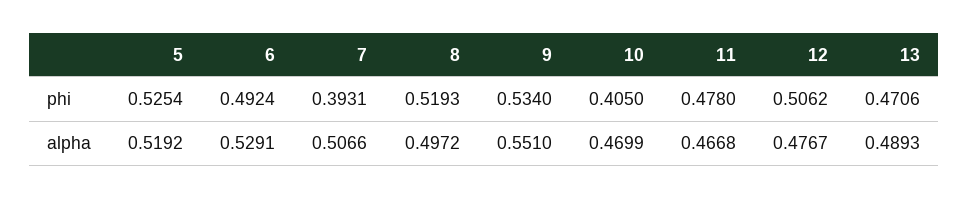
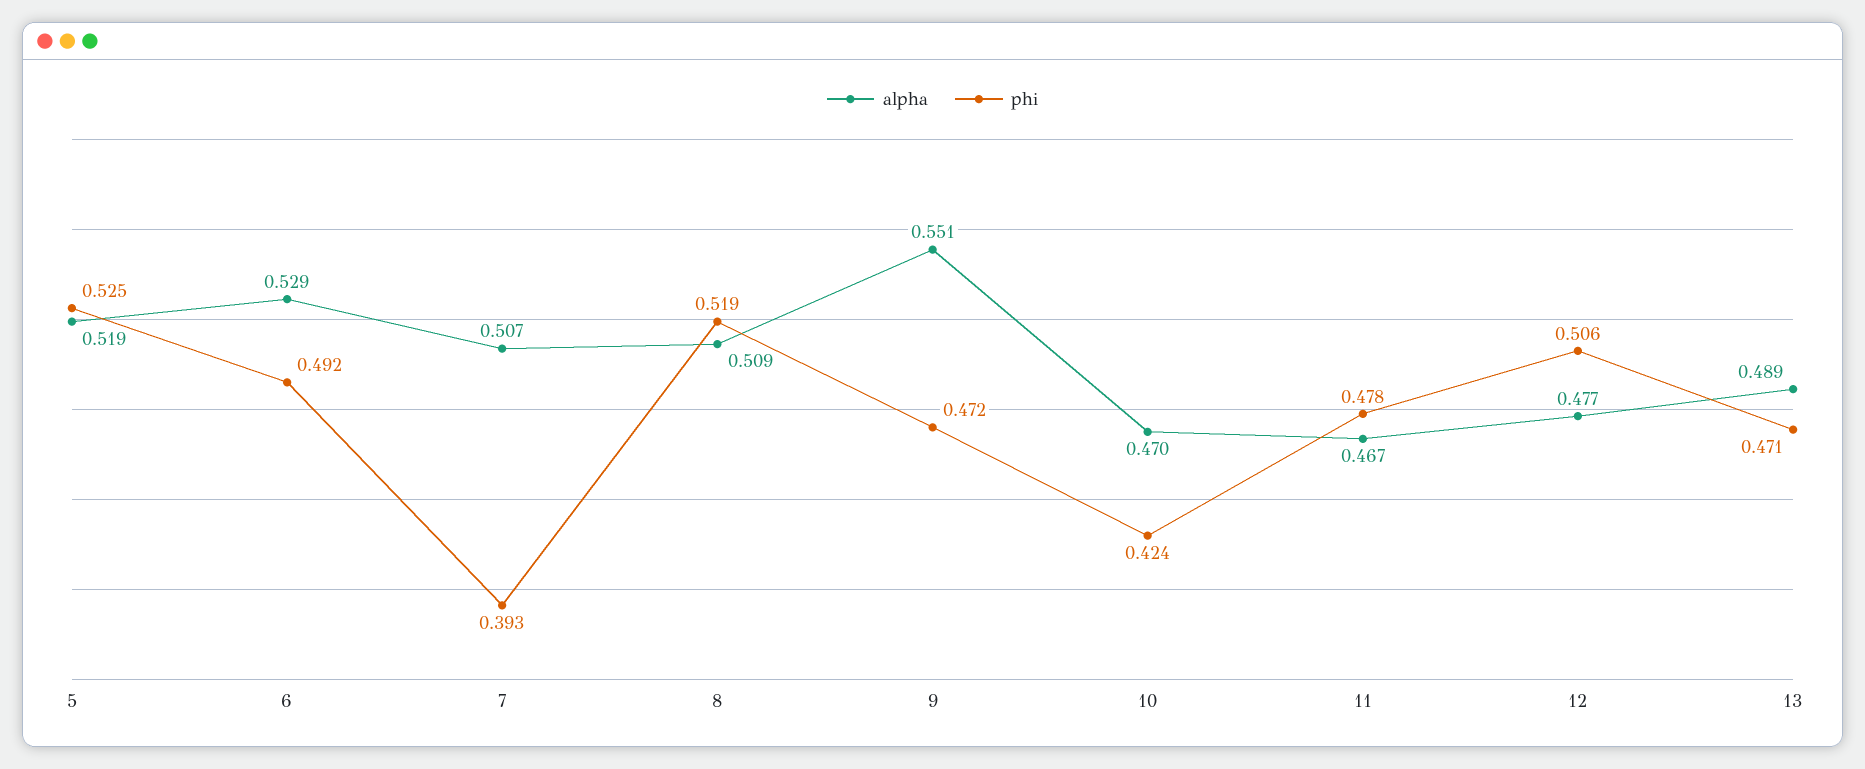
  {
    "phi": {
      "5": 0.5254,
      "6": 0.4924,
      "7": 0.3931,
      "8": 0.5193,
-     "9": 0.534,
+     "9": 0.472,
-     "10": 0.405,
+     "10": 0.424,
      "11": 0.478,
      "12": 0.5062,
      "13": 0.4706
    },
    "alpha": {
      "5": 0.5192,
      "6": 0.5291,
      "7": 0.5066,
-     "8": 0.4972,
+     "8": 0.509,
      "9": 0.551,
      "10": 0.4699,
      "11": 0.4668,
      "12": 0.4767,
      "13": 0.4893
    }
  }

